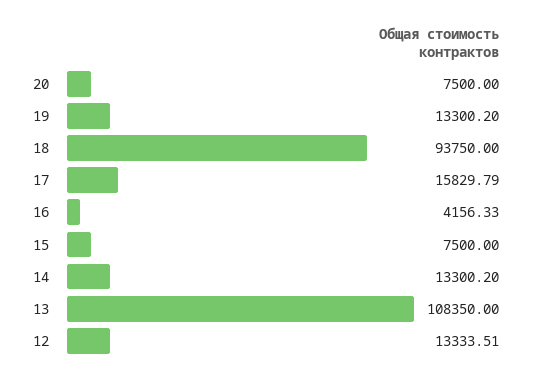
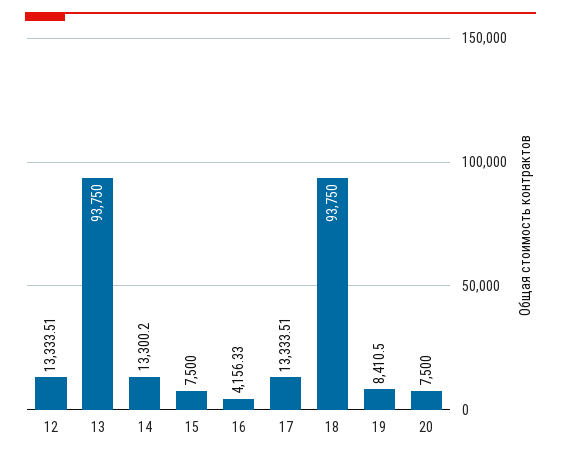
  {
    "20": 7500,
-   "19": 13300.2,
+   "19": 8410.5,
    "18": 93750,
-   "17": 15829.79,
+   "17": 13333.51,
    "16": 4156.33,
    "15": 7500,
    "14": 13300.2,
-   "13": 108350,
+   "13": 93750,
    "12": 13333.51
  }

